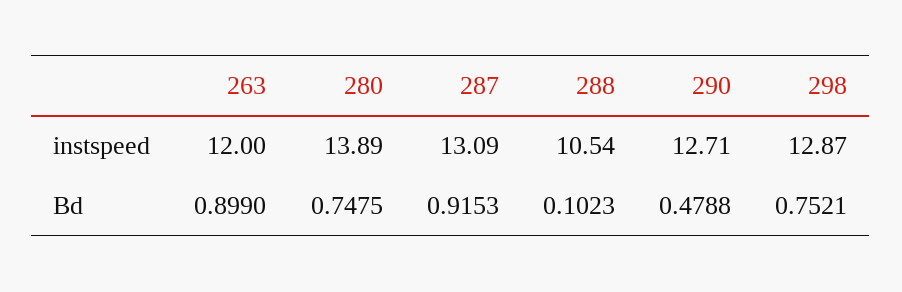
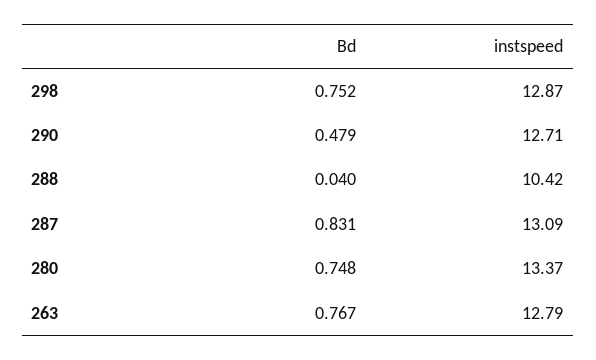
  {
    "263": {
-     "instspeed": 12,
+     "instspeed": 12.79,
-     "Bd": 0.899
+     "Bd": 0.767
    },
    "280": {
-     "instspeed": 13.89,
+     "instspeed": 13.37,
      "Bd": 0.7475
    },
    "287": {
      "instspeed": 13.09,
-     "Bd": 0.9153
+     "Bd": 0.831
    },
    "288": {
-     "instspeed": 10.54,
+     "instspeed": 10.42,
-     "Bd": 0.1023
+     "Bd": 0.04
    },
    "290": {
      "instspeed": 12.71,
      "Bd": 0.4788
    },
    "298": {
      "instspeed": 12.87,
      "Bd": 0.7521
    }
  }

